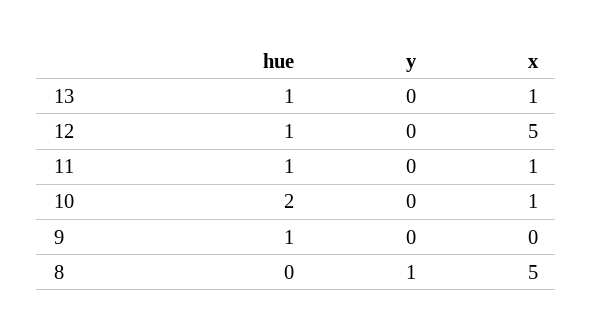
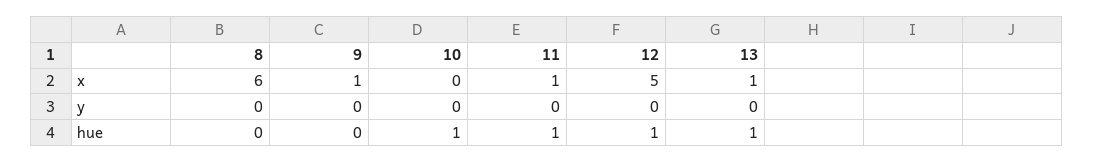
  {
    "hue": {
      "13": 1,
      "12": 1,
      "11": 1,
-     "10": 2,
+     "10": 1,
-     "9": 1,
+     "9": 0,
      "8": 0
    },
    "y": {
      "13": 0,
      "12": 0,
      "11": 0,
      "10": 0,
      "9": 0,
-     "8": 1
+     "8": 0
    },
    "x": {
      "13": 1,
      "12": 5,
      "11": 1,
-     "10": 1,
+     "10": 0,
-     "9": 0,
+     "9": 1,
-     "8": 5
+     "8": 6
    }
  }

